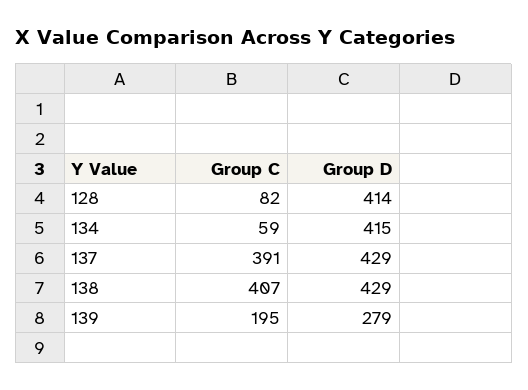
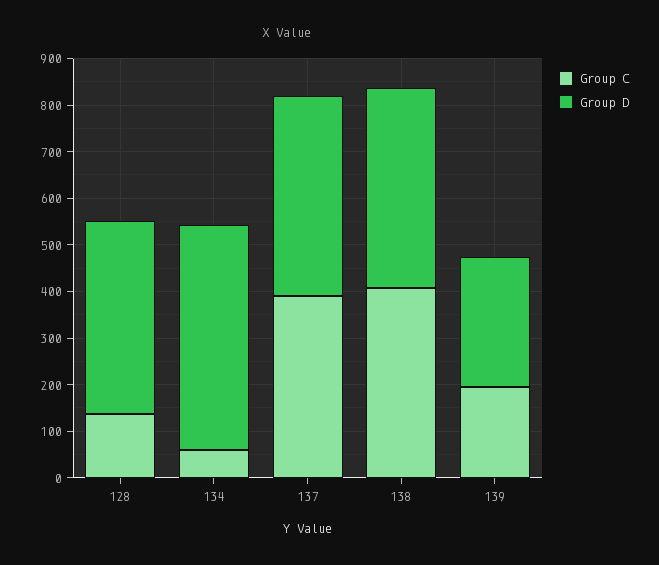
  {
    "Group C": {
-     "128": 82,
+     "128": 140,
      "134": 59,
      "137": 391,
      "138": 407,
      "139": 195
    },
    "Group D": {
      "128": 414,
-     "134": 415,
+     "134": 480,
      "137": 429,
      "138": 429,
      "139": 279
    }
  }

